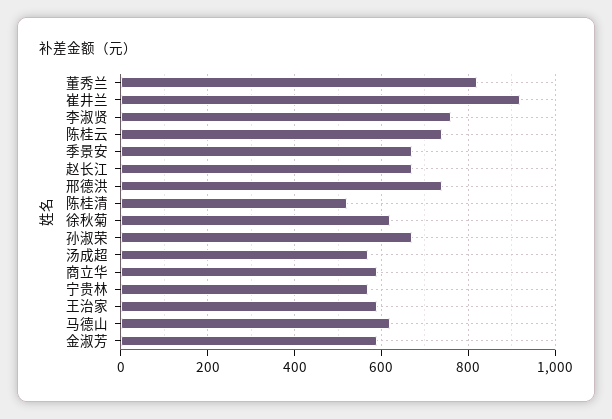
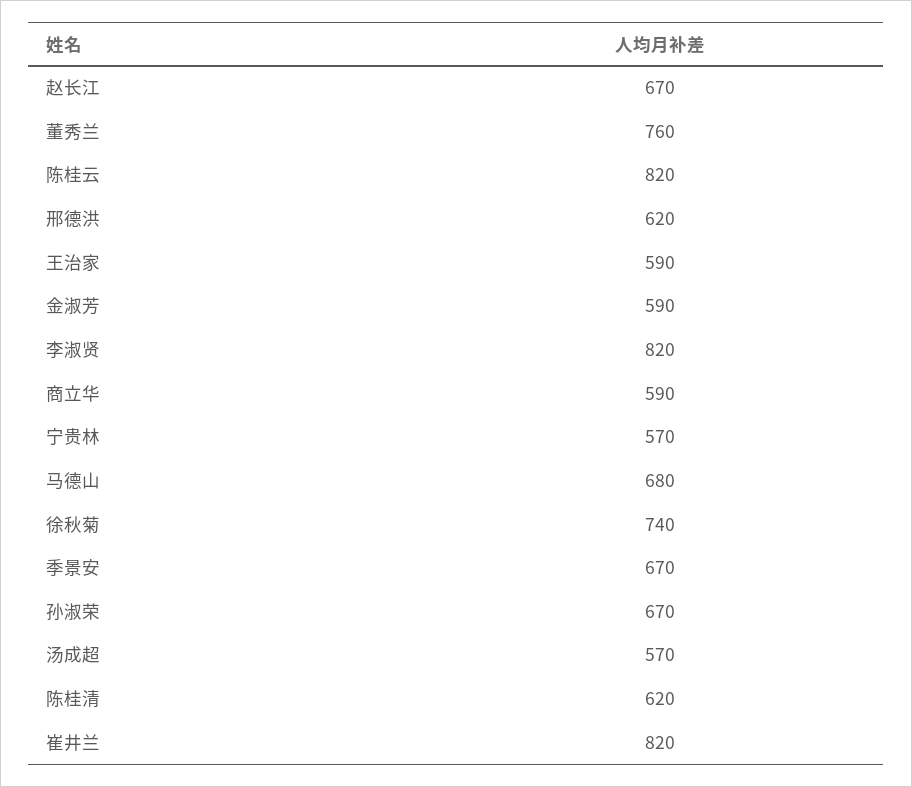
  {
-   "董秀兰": 820,
+   "董秀兰": 760,
-   "崔井兰": 920,
+   "崔井兰": 820,
-   "李淑贤": 760,
+   "李淑贤": 820,
-   "陈桂云": 740,
+   "陈桂云": 820,
    "季景安": 670,
    "赵长江": 670,
-   "邢德洪": 740,
+   "邢德洪": 620,
-   "陈桂清": 520,
+   "陈桂清": 620,
-   "徐秋菊": 620,
+   "徐秋菊": 740,
    "孙淑荣": 670,
    "汤成超": 570,
    "商立华": 590,
    "宁贵林": 570,
    "王治家": 590,
-   "马德山": 620,
+   "马德山": 680,
    "金淑芳": 590
  }

